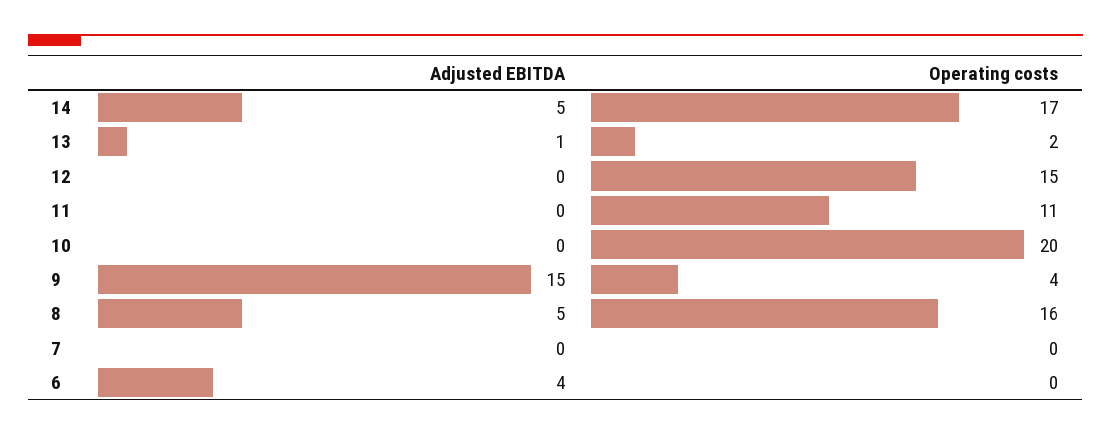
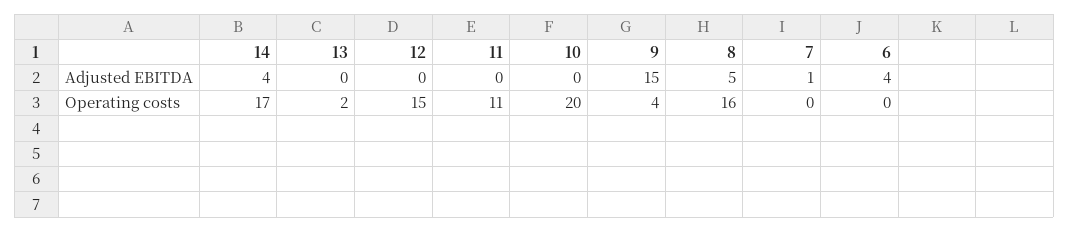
  {
    "Adjusted EBITDA": {
-     "14": 5,
+     "14": 4,
-     "13": 1,
+     "13": 0,
      "12": 0,
      "11": 0,
      "10": 0,
      "9": 15,
      "8": 5,
-     "7": 0,
+     "7": 1,
      "6": 4
    },
    "Operating costs": {
      "14": 17,
      "13": 2,
      "12": 15,
      "11": 11,
      "10": 20,
      "9": 4,
      "8": 16,
      "7": 0,
      "6": 0
    }
  }

